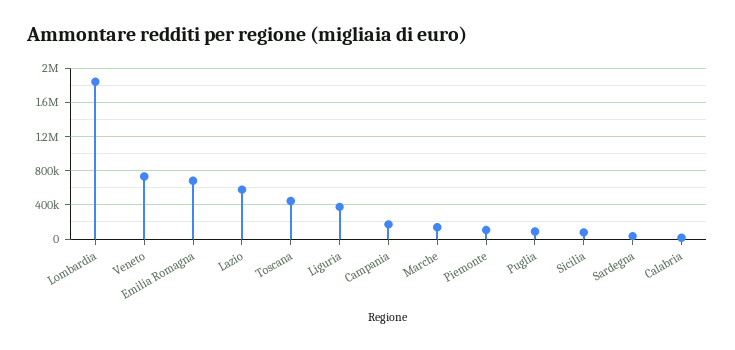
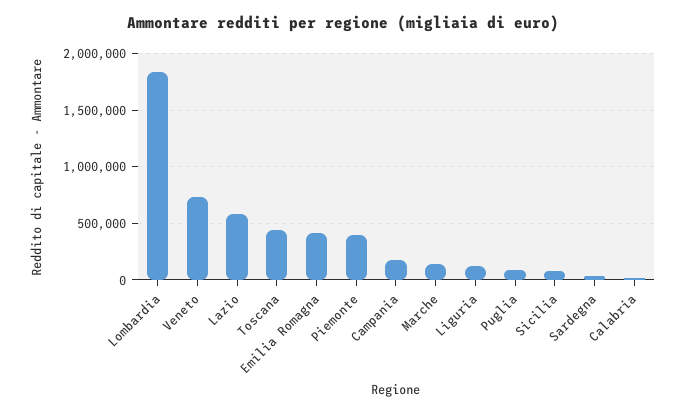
  {
    "Lombardia": 1800000,
    "Veneto": 700000,
-   "Emilia Romagna": 700000,
+   "Emilia Romagna": 400000,
    "Lazio": 600000,
    "Toscana": 400000,
-   "Liguria": 400000,
+   "Liguria": 100000,
    "Campania": 200000,
    "Marche": 100000,
-   "Piemonte": 100000,
+   "Piemonte": 400000,
    "Puglia": 100000,
    "Sicilia": 100000,
    "Sardegna": 0,
    "Calabria": 0
  }

